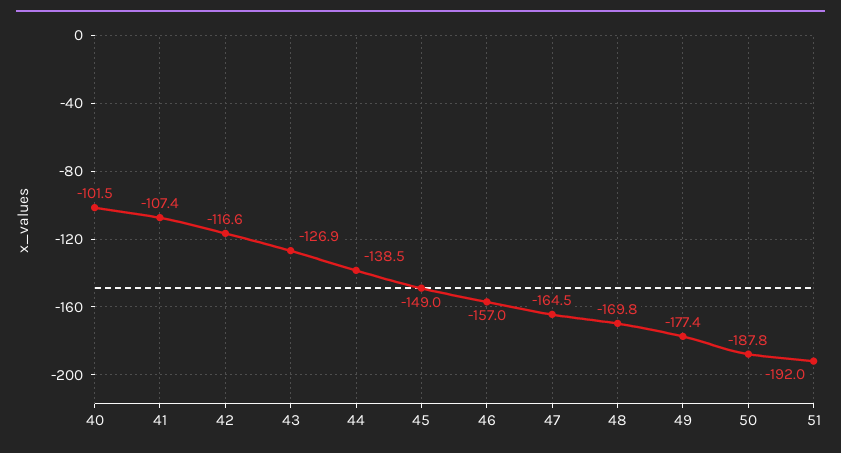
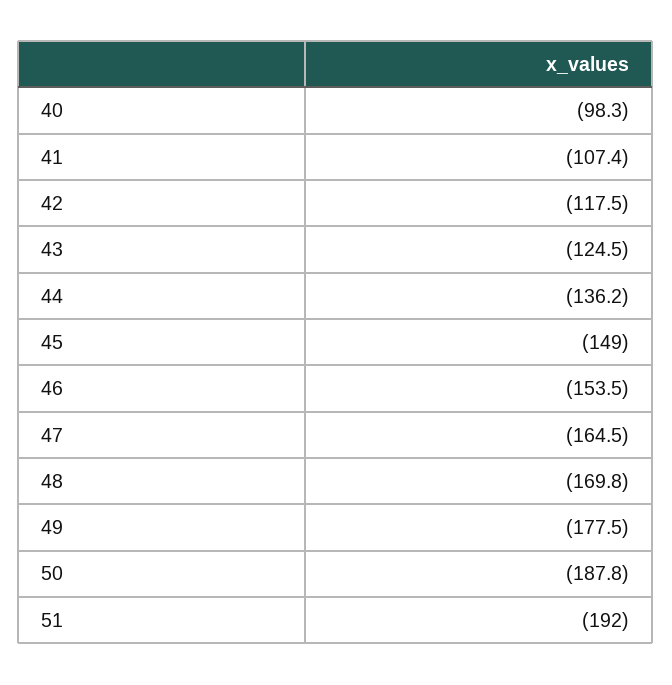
  {
-   "40": -101.5,
+   "40": -98.3,
    "41": -107.4,
-   "42": -116.6,
+   "42": -117.5,
-   "43": -126.9,
+   "43": -124.5,
-   "44": -138.5,
+   "44": -136.2,
    "45": -149,
-   "46": -157,
+   "46": -153.5,
    "47": -164.5,
    "48": -169.8,
-   "49": -177.4,
+   "49": -177.5,
    "50": -187.8,
    "51": -192
  }

